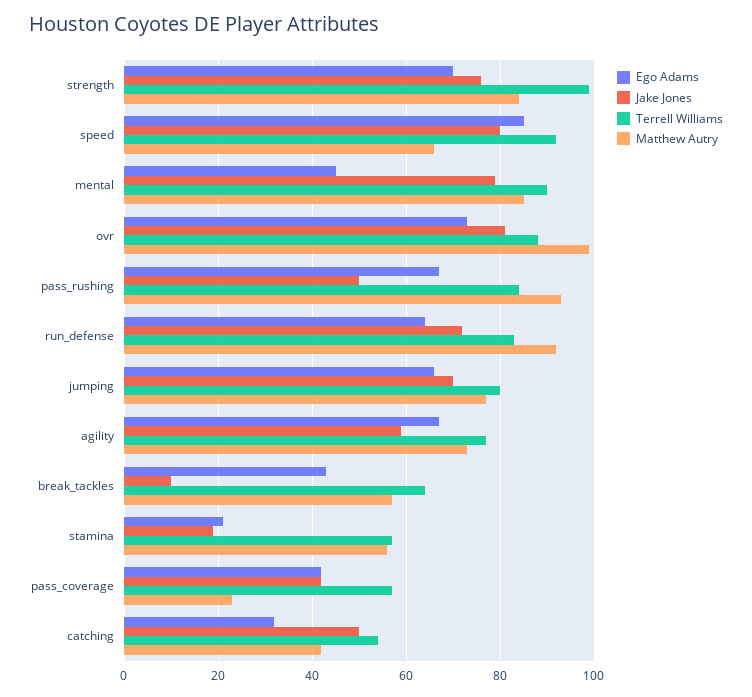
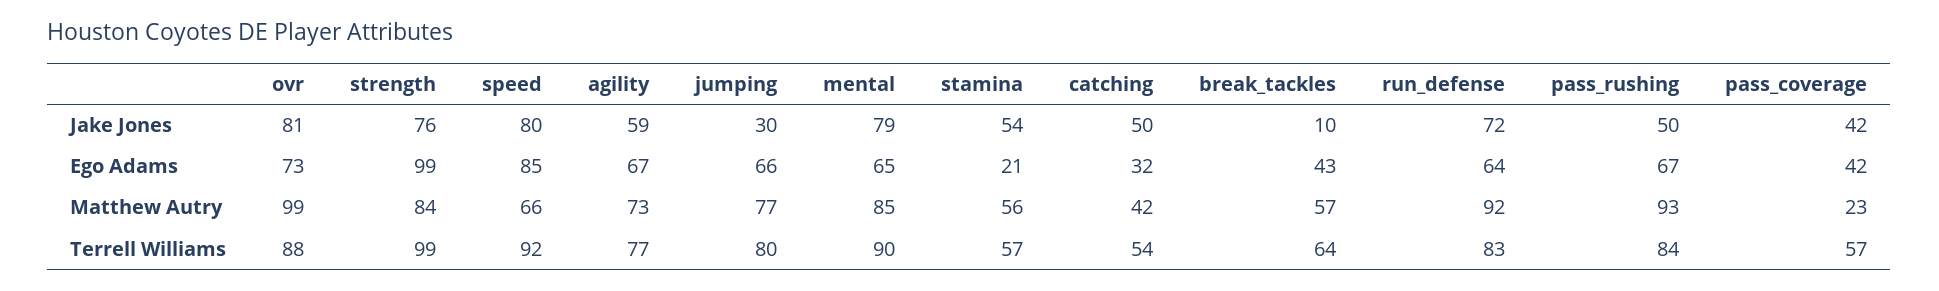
  {
    "Ego Adams": {
-     "strength": 70,
+     "strength": 99,
      "speed": 85,
-     "mental": 45,
+     "mental": 65,
      "ovr": 73,
      "pass_rushing": 67,
      "run_defense": 64,
      "jumping": 66,
      "agility": 67,
      "break_tackles": 43,
      "stamina": 21,
      "pass_coverage": 42,
      "catching": 32
    },
    "Jake Jones": {
      "strength": 76,
      "speed": 80,
      "mental": 79,
      "ovr": 81,
      "pass_rushing": 50,
      "run_defense": 72,
-     "jumping": 70,
+     "jumping": 30,
      "agility": 59,
      "break_tackles": 10,
-     "stamina": 20,
+     "stamina": 54,
      "pass_coverage": 42,
      "catching": 50
    },
    "Terrell Williams": {
      "strength": 99,
      "speed": 92,
      "mental": 90,
      "ovr": 88,
      "pass_rushing": 84,
      "run_defense": 83,
      "jumping": 80,
      "agility": 77,
      "break_tackles": 64,
      "stamina": 57,
      "pass_coverage": 57,
      "catching": 54
    },
    "Matthew Autry": {
      "strength": 84,
      "speed": 66,
      "mental": 85,
      "ovr": 99,
      "pass_rushing": 93,
      "run_defense": 92,
      "jumping": 77,
      "agility": 73,
      "break_tackles": 57,
      "stamina": 56,
      "pass_coverage": 23,
      "catching": 42
    }
  }

